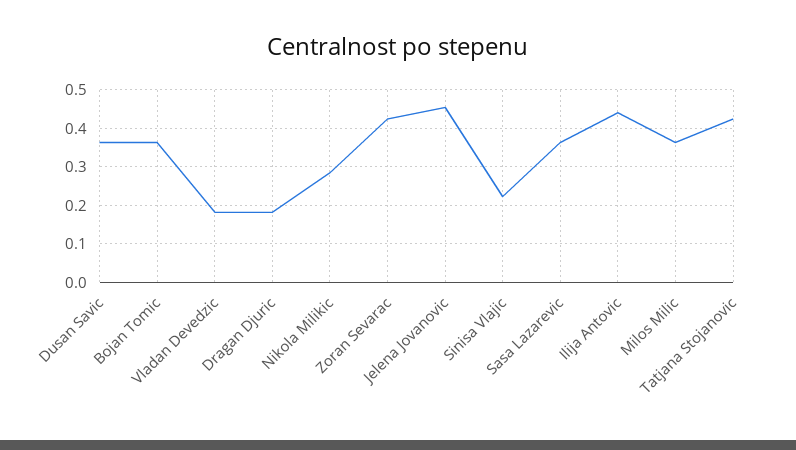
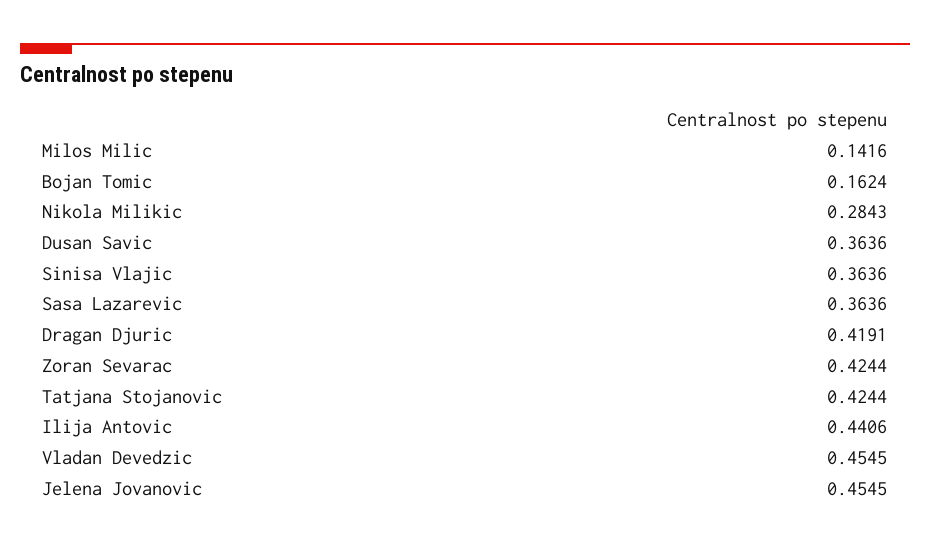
  {
    "Dusan Savic": 0.3636,
-   "Bojan Tomic": 0.36,
+   "Bojan Tomic": 0.1624,
-   "Vladan Devedzic": 0.18,
+   "Vladan Devedzic": 0.4545,
-   "Dragan Djuric": 0.18,
+   "Dragan Djuric": 0.4191,
    "Nikola Milikic": 0.2843,
    "Zoran Sevarac": 0.4244,
    "Jelena Jovanovic": 0.4545,
-   "Sinisa Vlajic": 0.22,
+   "Sinisa Vlajic": 0.3636,
    "Sasa Lazarevic": 0.3636,
    "Ilija Antovic": 0.4406,
-   "Milos Milic": 0.36,
+   "Milos Milic": 0.1416,
    "Tatjana Stojanovic": 0.4244
  }

